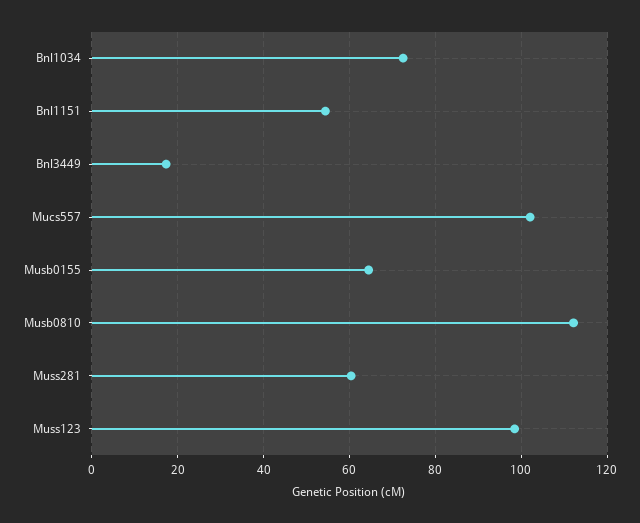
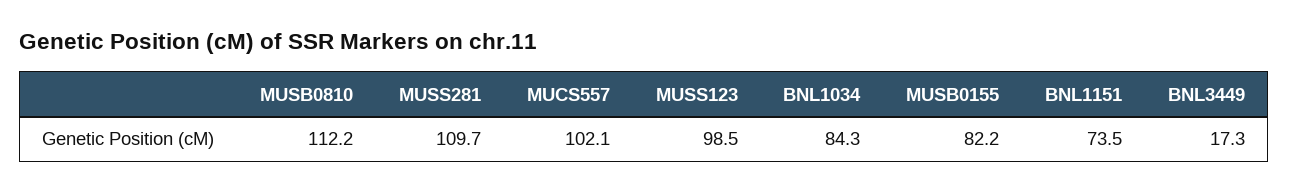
  {
-   "Bnl1034": 72,
+   "Bnl1034": 84.3,
-   "Bnl1151": 54,
+   "Bnl1151": 73.5,
    "Bnl3449": 17.3,
    "Mucs557": 102.1,
-   "Musb0155": 64,
+   "Musb0155": 82.2,
    "Musb0810": 112.2,
-   "Muss281": 60,
+   "Muss281": 109.7,
    "Muss123": 98.5
  }

